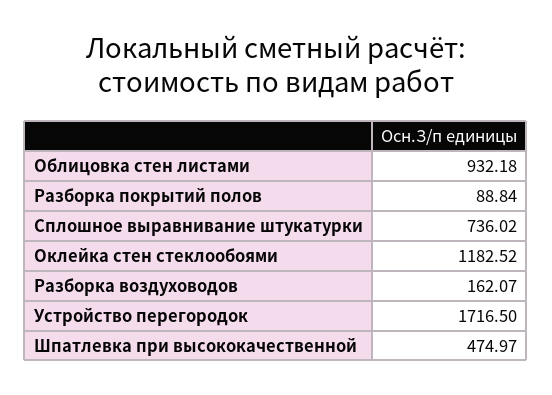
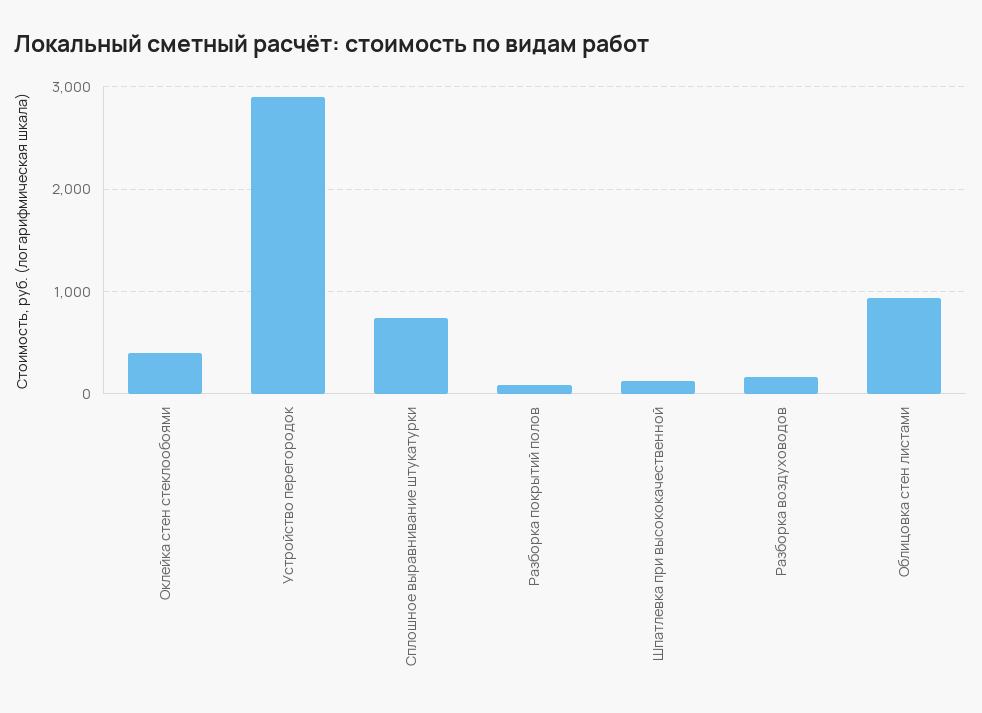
  {
    "Облицовка стен листами": 932.18,
    "Разборка покрытий полов": 88.84,
    "Сплошное выравнивание штукатурки": 736.02,
-   "Оклейка стен стеклообоями": 1182.52,
+   "Оклейка стен стеклообоями": 400,
    "Разборка воздуховодов": 162.07,
-   "Устройство перегородок": 1716.5,
+   "Устройство перегородок": 2900,
-   "Шпатлевка при высококачественной": 474.97
+   "Шпатлевка при высококачественной": 100
  }

